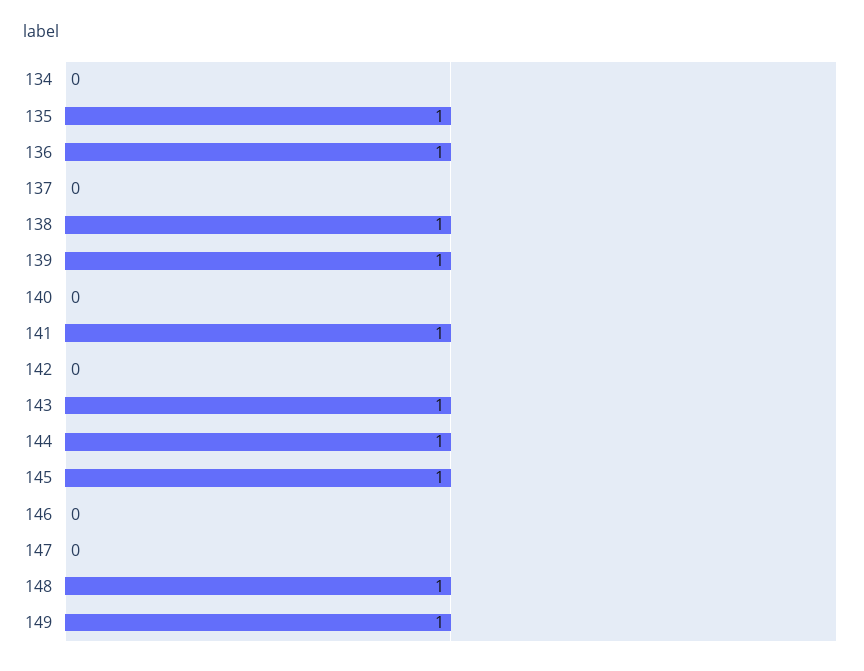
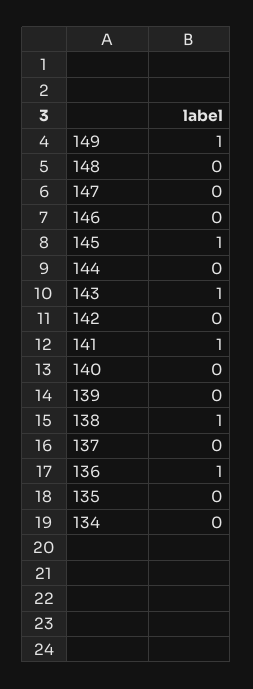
  {
    "134": 0,
-   "135": 1,
+   "135": 0,
    "136": 1,
    "137": 0,
    "138": 1,
-   "139": 1,
+   "139": 0,
    "140": 0,
    "141": 1,
    "142": 0,
    "143": 1,
-   "144": 1,
+   "144": 0,
    "145": 1,
    "146": 0,
    "147": 0,
-   "148": 1,
+   "148": 0,
    "149": 1
  }

